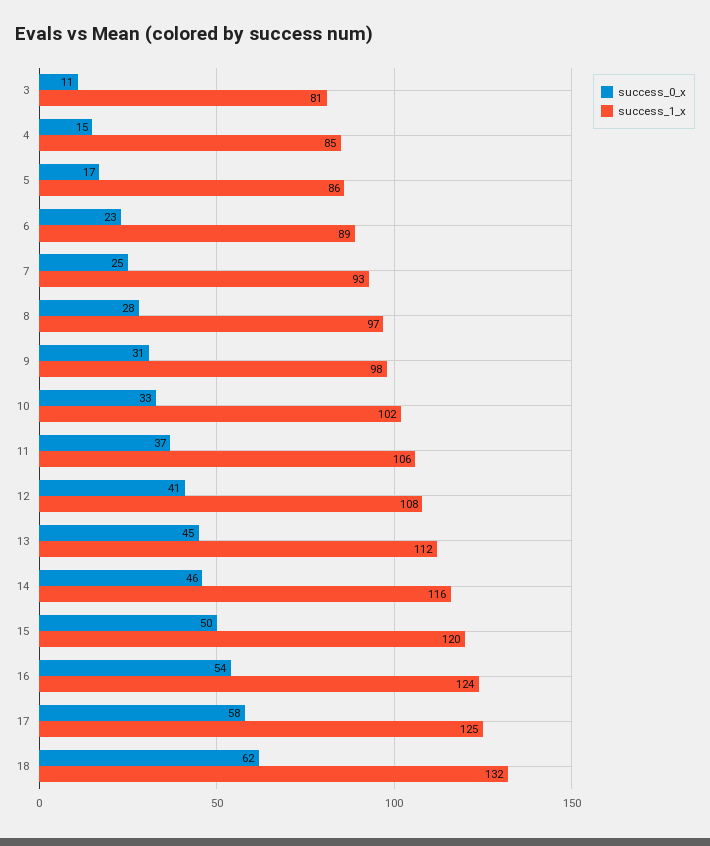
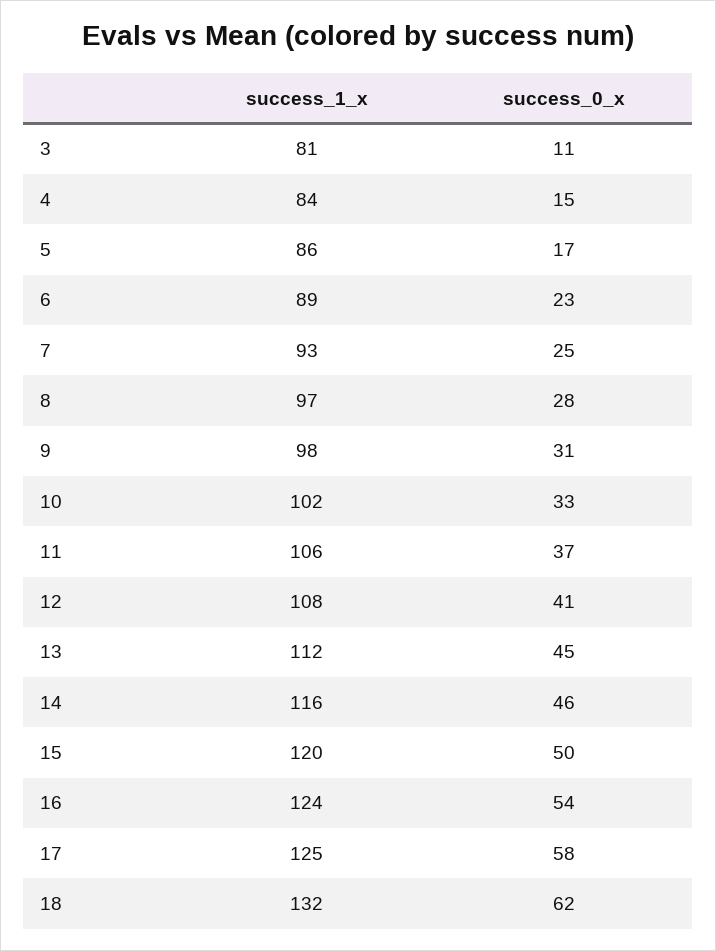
  {
    "success_0_x": {
      "3": 11,
      "4": 15,
      "5": 17,
      "6": 23,
      "7": 25,
      "8": 28,
      "9": 31,
      "10": 33,
      "11": 37,
      "12": 41,
      "13": 45,
      "14": 46,
      "15": 50,
      "16": 54,
      "17": 58,
      "18": 62
    },
    "success_1_x": {
      "3": 81,
-     "4": 85,
+     "4": 84,
      "5": 86,
      "6": 89,
      "7": 93,
      "8": 97,
      "9": 98,
      "10": 102,
      "11": 106,
      "12": 108,
      "13": 112,
      "14": 116,
      "15": 120,
      "16": 124,
      "17": 125,
      "18": 132
    }
  }

